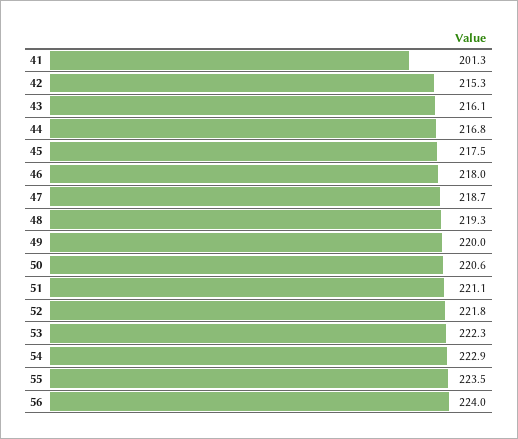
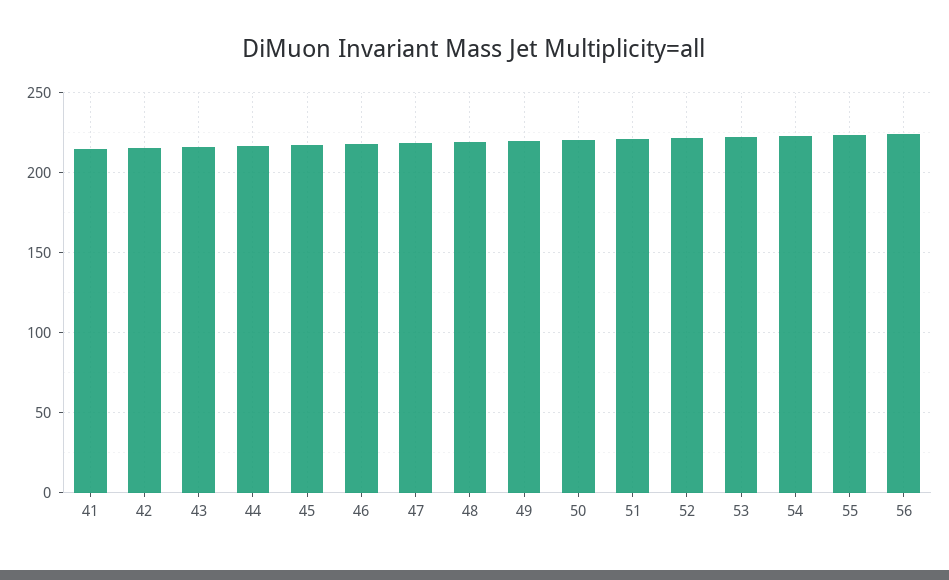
  {
-   "41": 201.3,
+   "41": 215,
    "42": 215.3,
    "43": 216.1,
    "44": 216.8,
    "45": 217.5,
    "46": 218,
    "47": 218.7,
    "48": 219.3,
    "49": 220,
    "50": 220.6,
    "51": 221.1,
    "52": 221.8,
    "53": 222.3,
    "54": 222.9,
    "55": 223.5,
    "56": 224
  }

